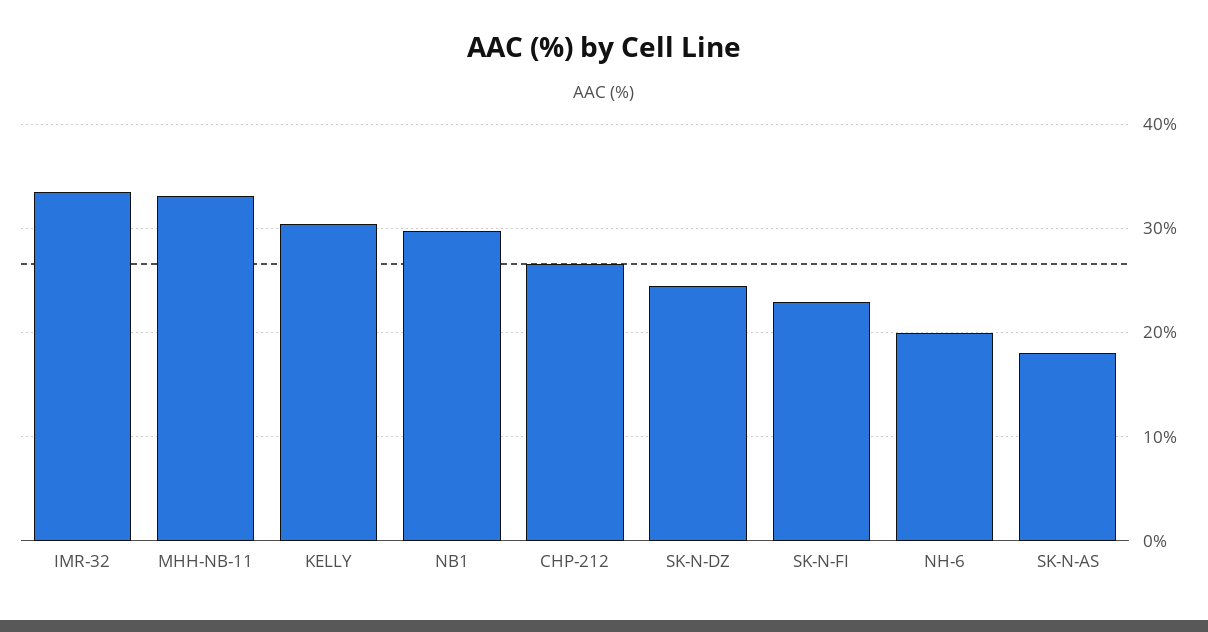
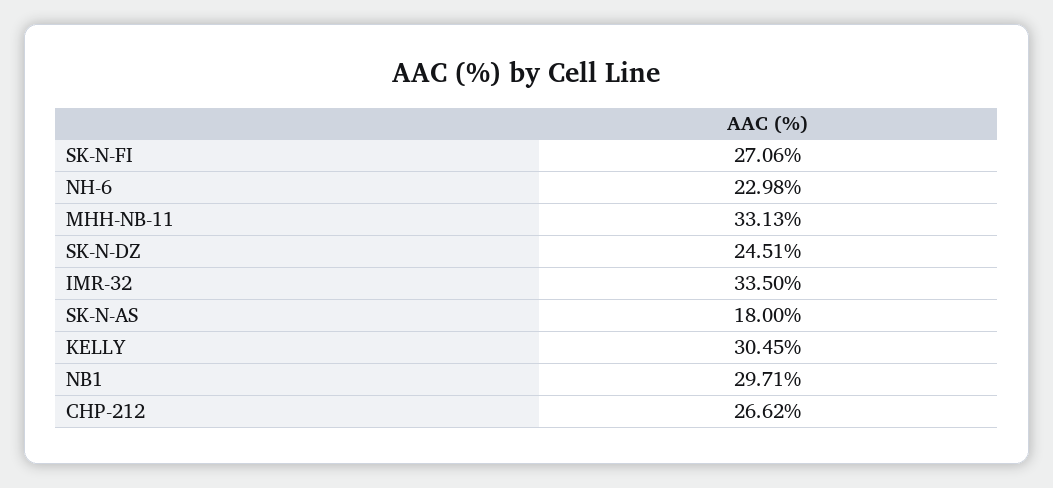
  {
    "IMR-32": 33.5,
    "MHH-NB-11": 33.13,
    "KELLY": 30.45,
    "NB1": 29.71,
    "CHP-212": 26.62,
    "SK-N-DZ": 24.51,
-   "SK-N-FI": 23,
+   "SK-N-FI": 27.06,
-   "NH-6": 20,
+   "NH-6": 22.98,
    "SK-N-AS": 18
  }

